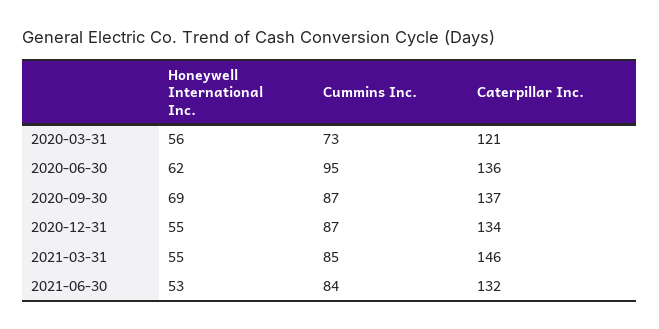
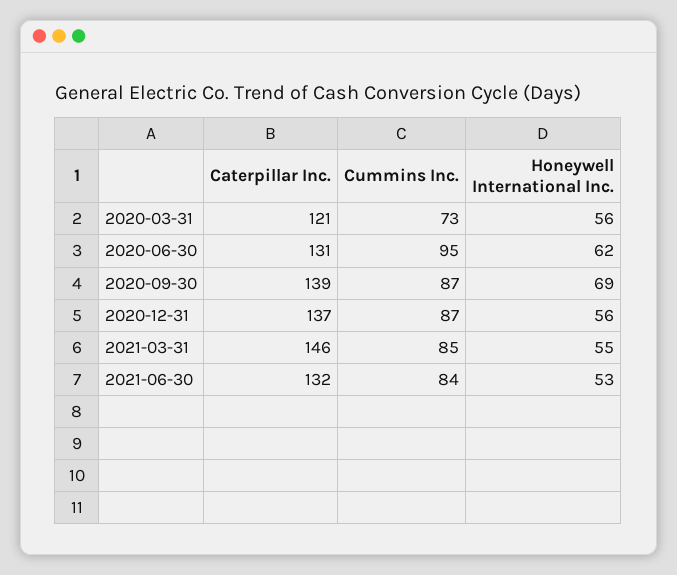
  {
    "Honeywell International Inc.": {
      "2020-03-31": 56,
      "2020-06-30": 62,
      "2020-09-30": 69,
-     "2020-12-31": 55,
+     "2020-12-31": 56,
      "2021-03-31": 55,
      "2021-06-30": 53
    },
    "Cummins Inc.": {
      "2020-03-31": 73,
      "2020-06-30": 95,
      "2020-09-30": 87,
      "2020-12-31": 87,
      "2021-03-31": 85,
      "2021-06-30": 84
    },
    "Caterpillar Inc.": {
      "2020-03-31": 121,
-     "2020-06-30": 136,
+     "2020-06-30": 131,
-     "2020-09-30": 137,
+     "2020-09-30": 139,
-     "2020-12-31": 134,
+     "2020-12-31": 137,
      "2021-03-31": 146,
      "2021-06-30": 132
    }
  }

